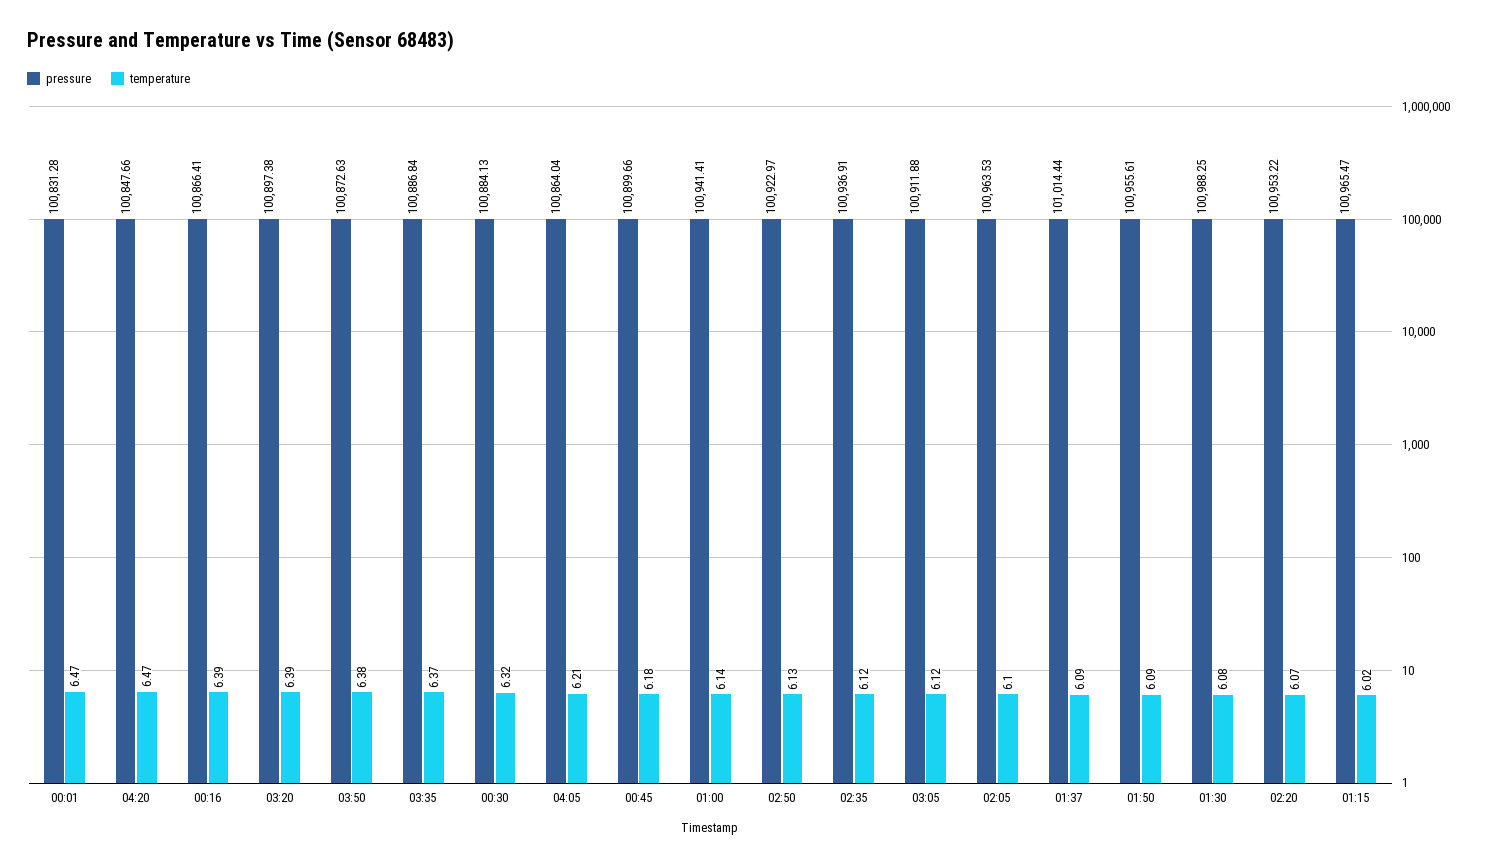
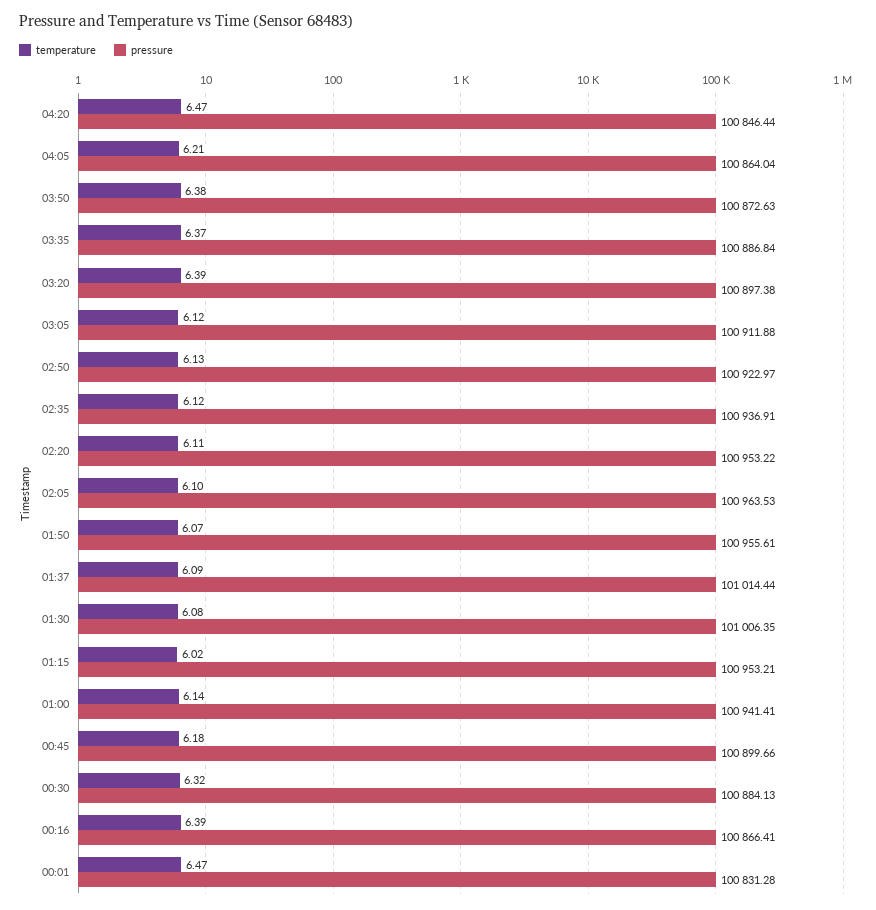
  {
    "pressure": {
      "00:01": 100831.28,
-     "04:20": 100847.66,
+     "04:20": 100846.44,
      "00:16": 100866.41,
      "03:20": 100897.38,
      "03:50": 100872.63,
      "03:35": 100886.84,
      "00:30": 100884.13,
      "04:05": 100864.04,
      "00:45": 100899.66,
      "01:00": 100941.41,
      "02:50": 100922.97,
      "02:35": 100936.91,
      "03:05": 100911.88,
      "02:05": 100963.53,
      "01:37": 101014.44,
      "01:50": 100955.61,
-     "01:30": 100988.25,
+     "01:30": 101006.35,
      "02:20": 100953.22,
-     "01:15": 100965.47
+     "01:15": 100953.21
    },
    "temperature": {
      "00:01": 6.47,
      "04:20": 6.47,
      "00:16": 6.39,
      "03:20": 6.39,
      "03:50": 6.38,
      "03:35": 6.37,
      "00:30": 6.32,
      "04:05": 6.21,
      "00:45": 6.18,
      "01:00": 6.14,
      "02:50": 6.13,
      "02:35": 6.12,
      "03:05": 6.12,
      "02:05": 6.1,
      "01:37": 6.09,
-     "01:50": 6.09,
+     "01:50": 6.07,
      "01:30": 6.08,
-     "02:20": 6.07,
+     "02:20": 6.11,
      "01:15": 6.02
    }
  }

